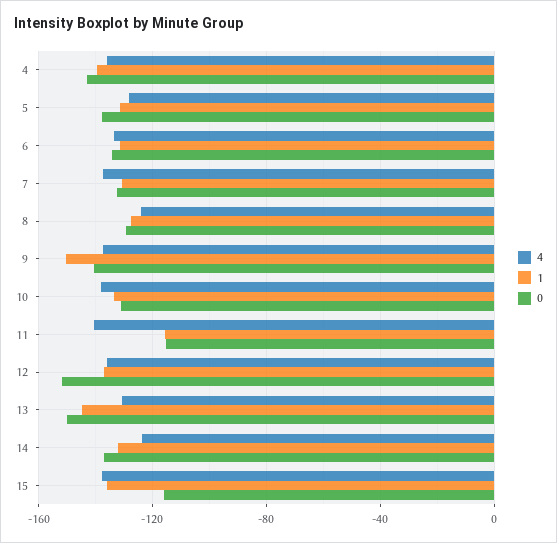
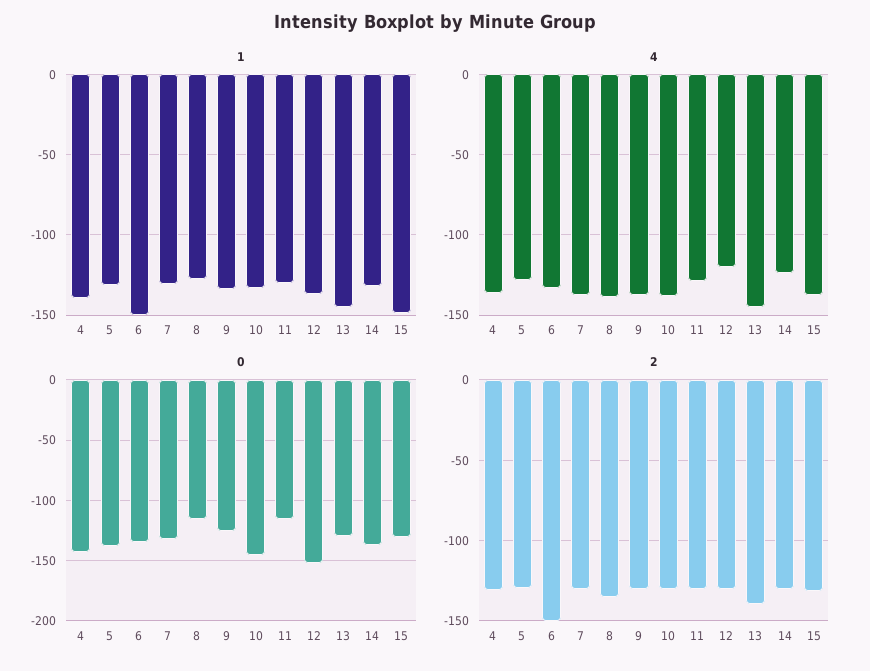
  {
    "4": {
      "4": -135,
      "5": -130,
      "6": -135,
      "7": -135,
-     "8": -125,
+     "8": -140,
      "9": -135,
      "10": -140,
-     "11": -140,
+     "11": -130,
-     "12": -135,
+     "12": -120,
-     "13": -130,
+     "13": -145,
      "14": -125,
      "15": -140
    },
    "1": {
      "4": -140,
      "5": -130,
-     "6": -130,
+     "6": -150,
      "7": -130,
      "8": -130,
-     "9": -150,
+     "9": -135,
      "10": -135,
-     "11": -115,
+     "11": -130,
      "12": -135,
      "13": -145,
      "14": -130,
-     "15": -135
+     "15": -150
    },
    "0": {
      "4": -145,
      "5": -140,
      "6": -135,
      "7": -130,
-     "8": -130,
+     "8": -115,
-     "9": -140,
+     "9": -125,
-     "10": -130,
+     "10": -145,
      "11": -115,
      "12": -150,
-     "13": -150,
+     "13": -130,
      "14": -135,
-     "15": -115
+     "15": -130
-   }
+   },
+   "2": {
+     "4": -130,
+     "5": -130,
+     "6": -150,
+     "7": -130,
+     "8": -135,
+     "9": -130,
+     "10": -130,
+     "11": -130,
+     "12": -130,
+     "13": -140,
+     "14": -130,
+     "15": -130
+   }
  }

